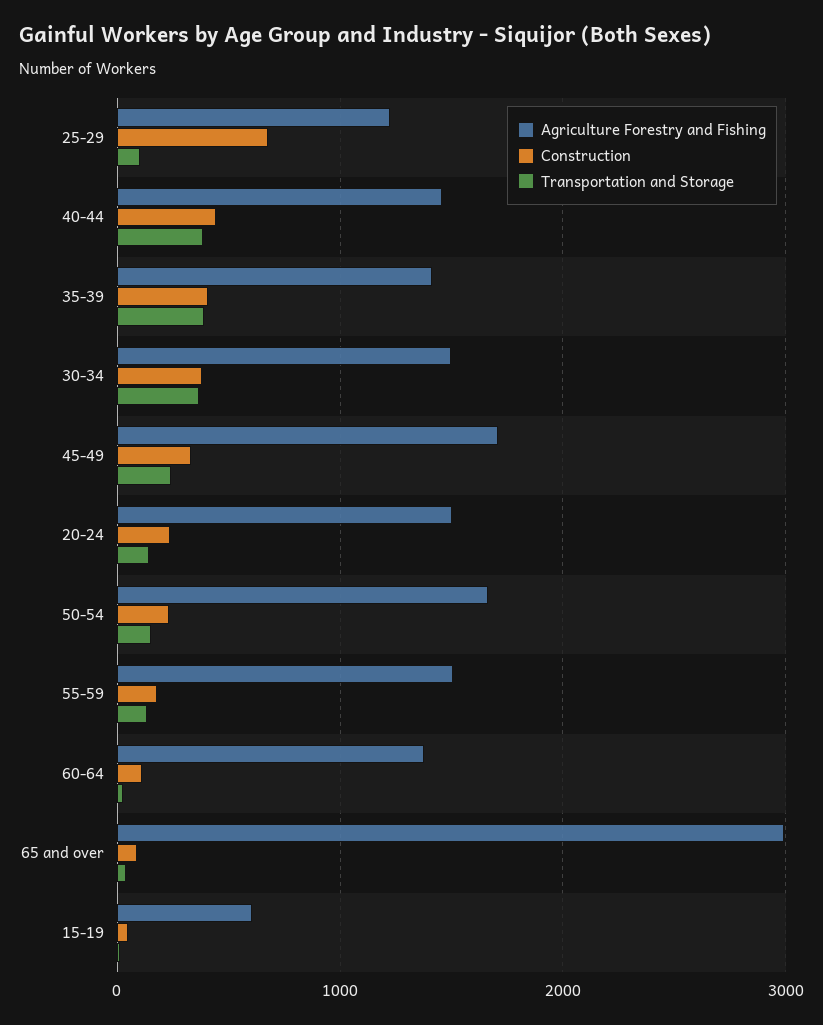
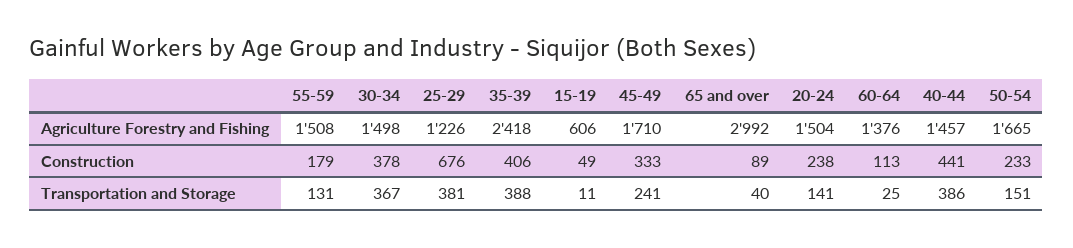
  {
    "Agriculture Forestry and Fishing": {
      "25-29": 1226,
      "40-44": 1457,
-     "35-39": 1400,
+     "35-39": 2418,
      "30-34": 1498,
      "45-49": 1710,
      "20-24": 1504,
      "50-54": 1665,
      "55-59": 1508,
      "60-64": 1376,
      "65 and over": 2992,
      "15-19": 606
    },
    "Construction": {
      "25-29": 676,
      "40-44": 441,
      "35-39": 406,
      "30-34": 378,
      "45-49": 333,
      "20-24": 238,
      "50-54": 233,
      "55-59": 179,
      "60-64": 113,
      "65 and over": 89,
      "15-19": 49
    },
    "Transportation and Storage": {
-     "25-29": 100,
+     "25-29": 381,
      "40-44": 386,
      "35-39": 388,
      "30-34": 367,
      "45-49": 241,
      "20-24": 141,
      "50-54": 151,
      "55-59": 131,
      "60-64": 25,
      "65 and over": 40,
      "15-19": 11
    }
  }

